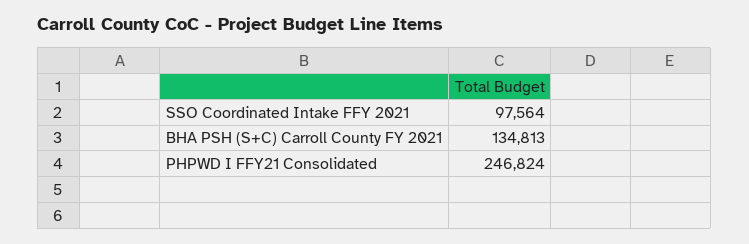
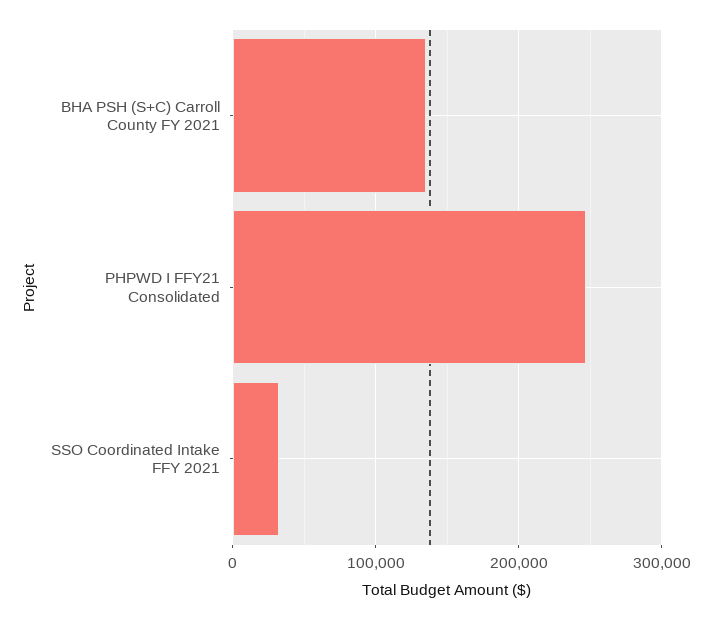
  {
-   "SSO Coordinated Intake FFY 2021": 97564,
+   "SSO Coordinated Intake FFY 2021": 30000,
    "BHA PSH (S+C) Carroll County FY 2021": 134813,
    "PHPWD I FFY21 Consolidated": 246824
  }

